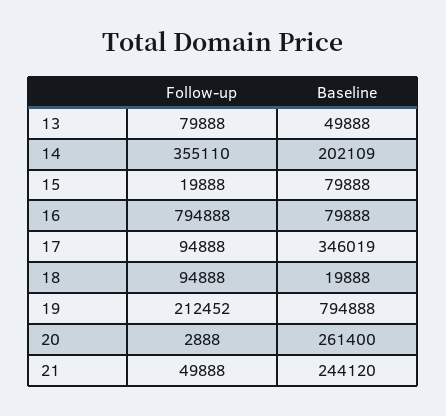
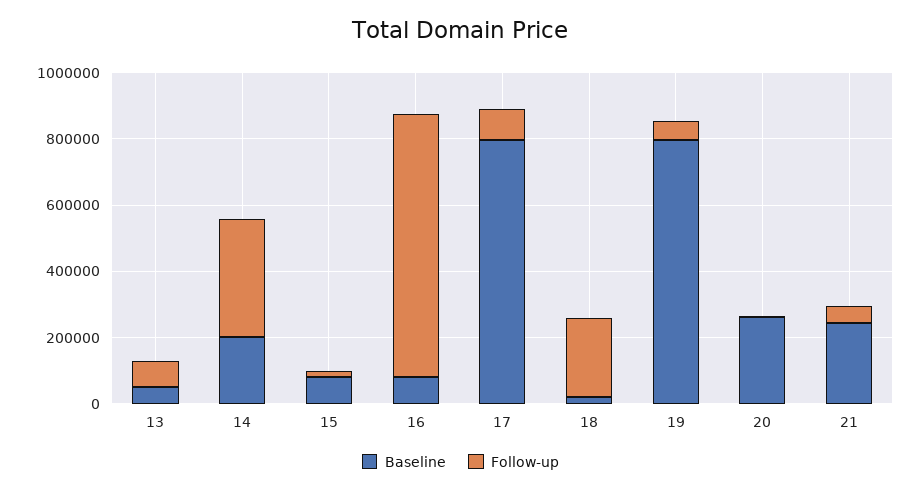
  {
    "Follow-up": {
      "13": 79888,
      "14": 355110,
      "15": 19888,
      "16": 794888,
      "17": 94888,
-     "18": 94888,
+     "18": 250000,
-     "19": 212452,
+     "19": 50000,
      "20": 2888,
      "21": 49888
    },
    "Baseline": {
      "13": 49888,
      "14": 202109,
      "15": 79888,
      "16": 79888,
-     "17": 346019,
+     "17": 800000,
      "18": 19888,
      "19": 794888,
      "20": 261400,
      "21": 244120
    }
  }

